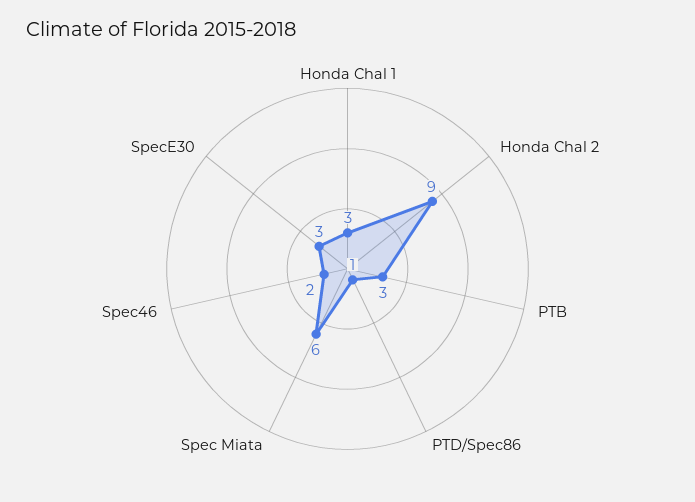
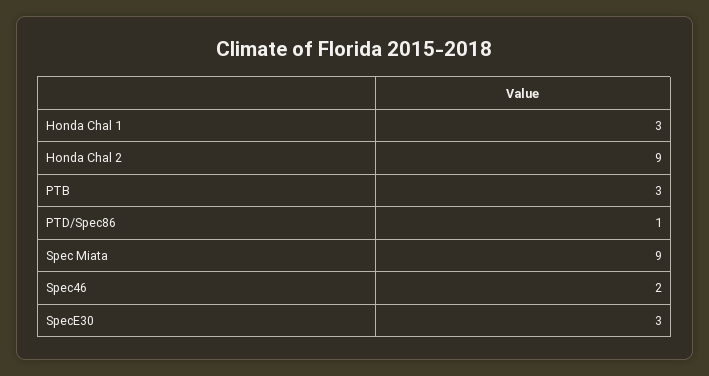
  {
    "Honda Chal 1": 3,
    "Honda Chal 2": 9,
    "PTB": 3,
    "PTD/Spec86": 1,
-   "Spec Miata": 6,
+   "Spec Miata": 9,
    "Spec46": 2,
    "SpecE30": 3
  }

